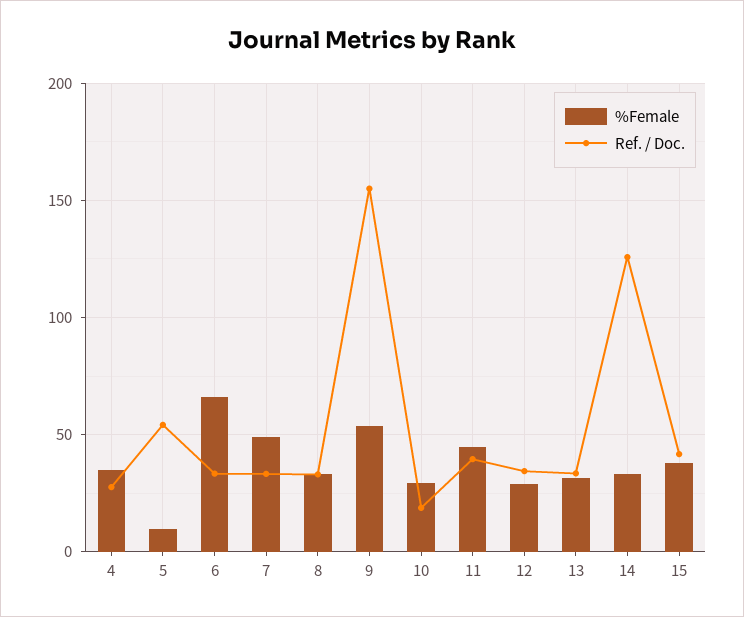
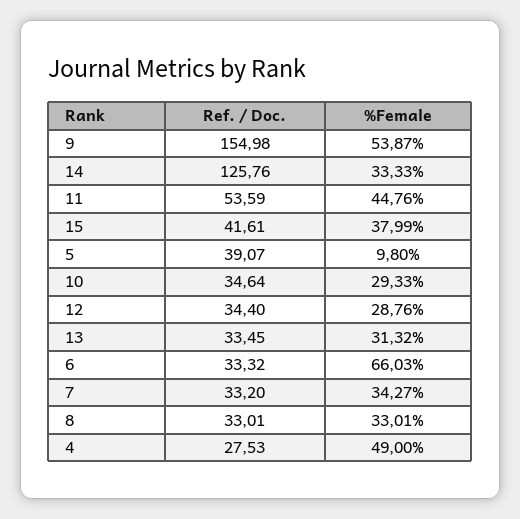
  {
    "%Female": {
-     "4": 35,
+     "4": 49,
      "5": 9.8,
      "6": 66.03,
-     "7": 50,
+     "7": 34.27,
      "8": 33.01,
      "9": 53.87,
      "10": 29.33,
      "11": 44.76,
      "12": 28.76,
      "13": 31.32,
      "14": 33.33,
      "15": 37.99
    },
    "Ref. / Doc.": {
      "4": 27.53,
-     "5": 55,
+     "5": 39.07,
      "6": 33.32,
      "7": 33.2,
      "8": 33.01,
      "9": 154.98,
-     "10": 20,
+     "10": 34.64,
-     "11": 40,
+     "11": 53.59,
      "12": 34.4,
      "13": 33.45,
      "14": 125.76,
      "15": 41.61
    }
  }

